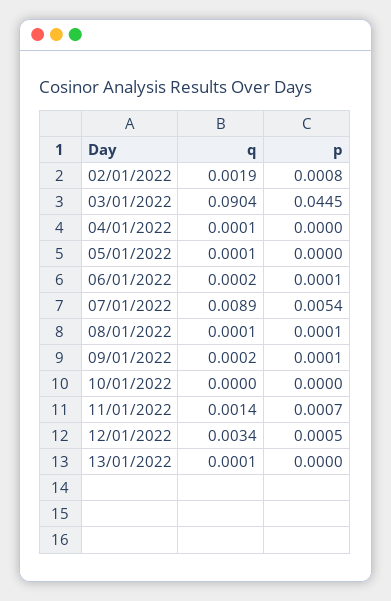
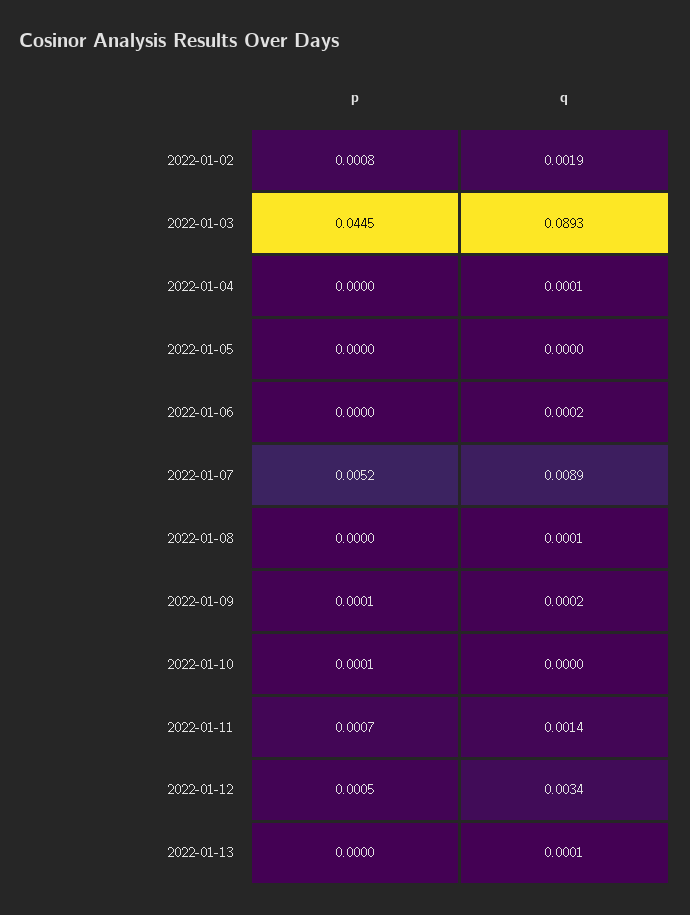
  {
    "q": {
      "02/01/2022": 0.0019,
-     "03/01/2022": 0.0904,
+     "03/01/2022": 0.0893,
      "04/01/2022": 0.0001,
-     "05/01/2022": 0.0001,
+     "05/01/2022": 0,
      "06/01/2022": 0.0002,
      "07/01/2022": 0.0089,
      "08/01/2022": 0.0001,
      "09/01/2022": 0.0002,
      "10/01/2022": 0,
      "11/01/2022": 0.0014,
      "12/01/2022": 0.0034,
      "13/01/2022": 0.0001
    },
    "p": {
      "02/01/2022": 0.0008,
      "03/01/2022": 0.0445,
      "04/01/2022": 0,
      "05/01/2022": 0,
-     "06/01/2022": 0.0001,
+     "06/01/2022": 0,
-     "07/01/2022": 0.0054,
+     "07/01/2022": 0.0052,
-     "08/01/2022": 0.0001,
+     "08/01/2022": 0,
      "09/01/2022": 0.0001,
-     "10/01/2022": 0,
+     "10/01/2022": 0.0001,
      "11/01/2022": 0.0007,
      "12/01/2022": 0.0005,
      "13/01/2022": 0
    }
  }

